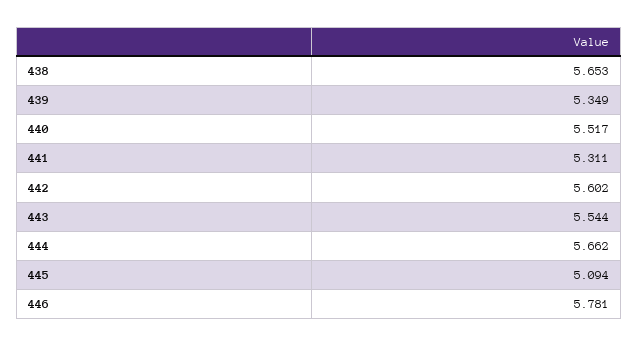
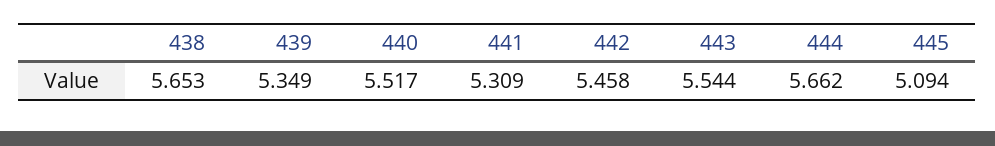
  {
    "438": 5.653,
    "439": 5.349,
    "440": 5.517,
-   "441": 5.311,
+   "441": 5.309,
-   "442": 5.602,
+   "442": 5.458,
    "443": 5.544,
    "444": 5.662,
-   "445": 5.094,
+   "445": 5.094
-   "446": 5.781
  }

